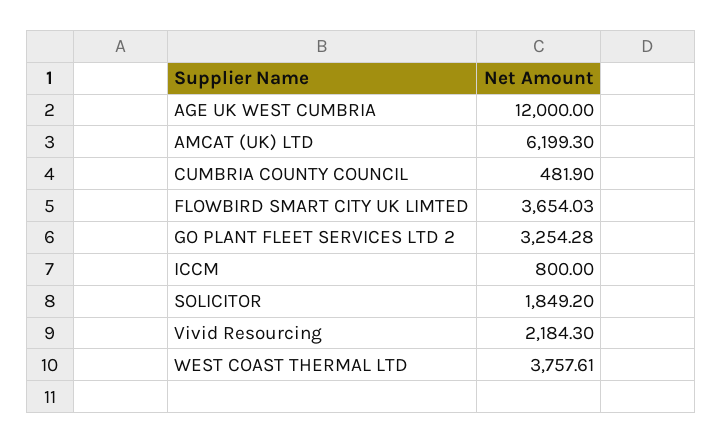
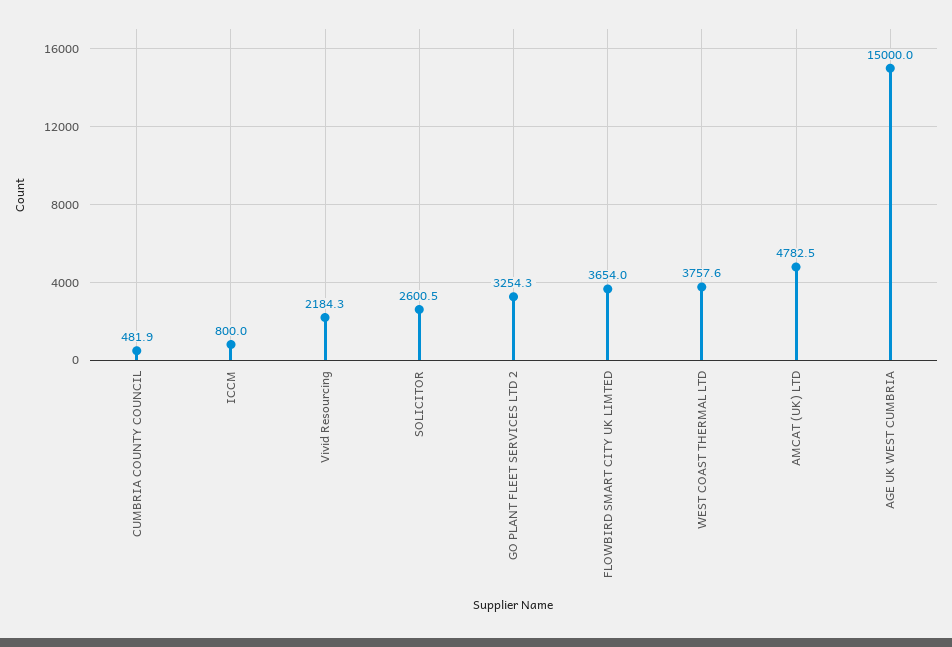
  {
-   "AGE UK WEST CUMBRIA": 12000,
+   "AGE UK WEST CUMBRIA": 15000,
-   "AMCAT (UK) LTD": 6199.3,
+   "AMCAT (UK) LTD": 4782.5,
    "CUMBRIA COUNTY COUNCIL": 481.9,
    "FLOWBIRD SMART CITY UK LIMTED": 3654.03,
    "GO PLANT FLEET SERVICES LTD 2": 3254.28,
    "ICCM": 800,
-   "SOLICITOR": 1849.2,
+   "SOLICITOR": 2600.5,
    "Vivid Resourcing": 2184.3,
    "WEST COAST THERMAL LTD": 3757.61
  }

